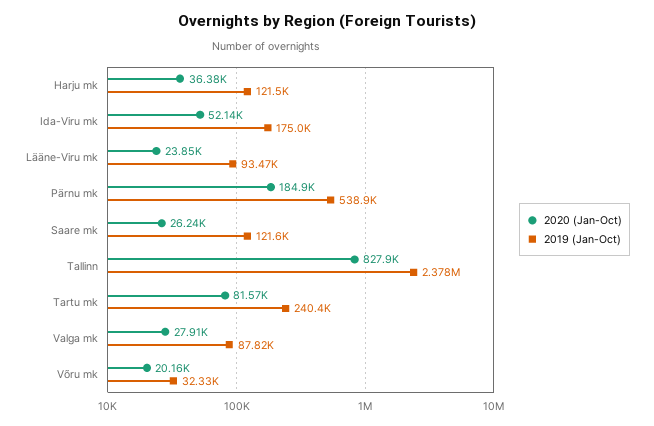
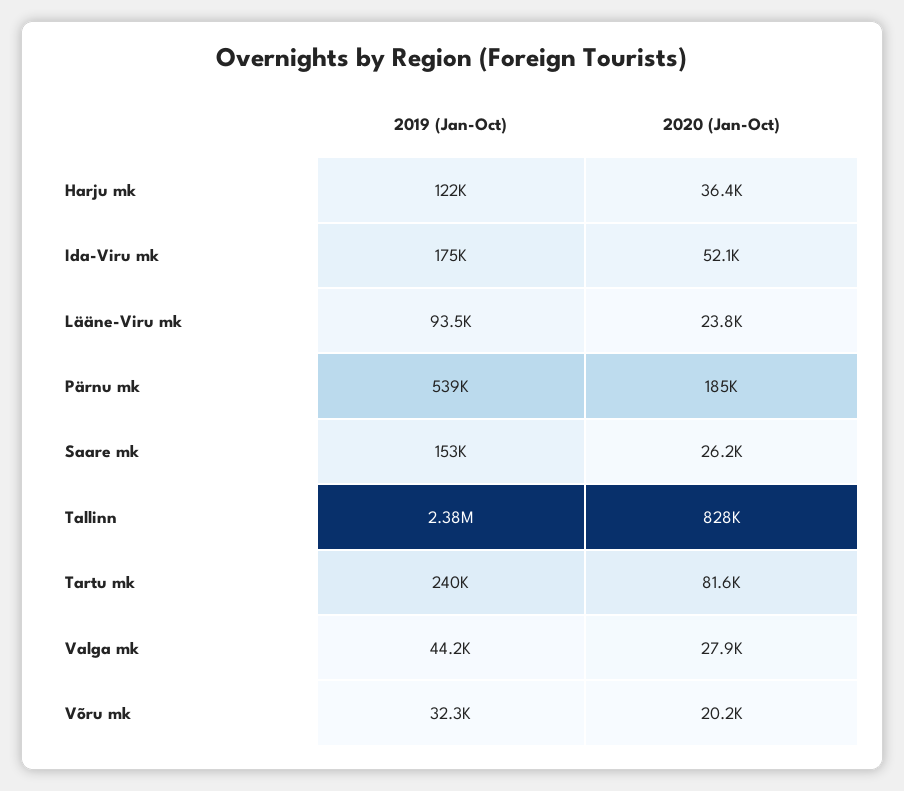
  {
    "2020 (Jan-Oct)": {
      "Harju mk": 36380,
      "Ida-Viru mk": 52140,
      "Lääne-Viru mk": 23850,
      "Pärnu mk": 184900,
      "Saare mk": 26240,
      "Tallinn": 827900,
      "Tartu mk": 81570,
      "Valga mk": 27910,
      "Võru mk": 20160
    },
    "2019 (Jan-Oct)": {
      "Harju mk": 121500,
      "Ida-Viru mk": 175000,
      "Lääne-Viru mk": 93470,
      "Pärnu mk": 538900,
-     "Saare mk": 121600,
+     "Saare mk": 153000,
      "Tallinn": 2378000,
      "Tartu mk": 240400,
-     "Valga mk": 87820,
+     "Valga mk": 44200,
      "Võru mk": 32330
    }
  }

